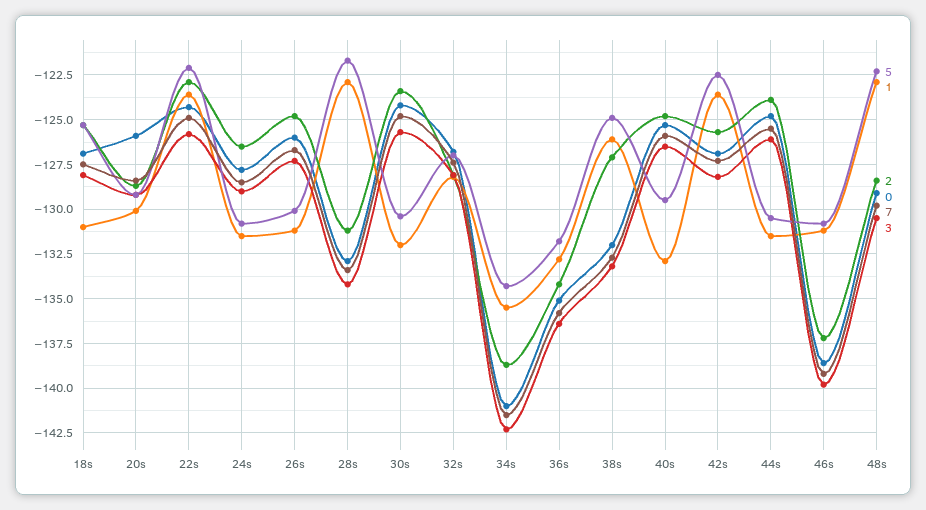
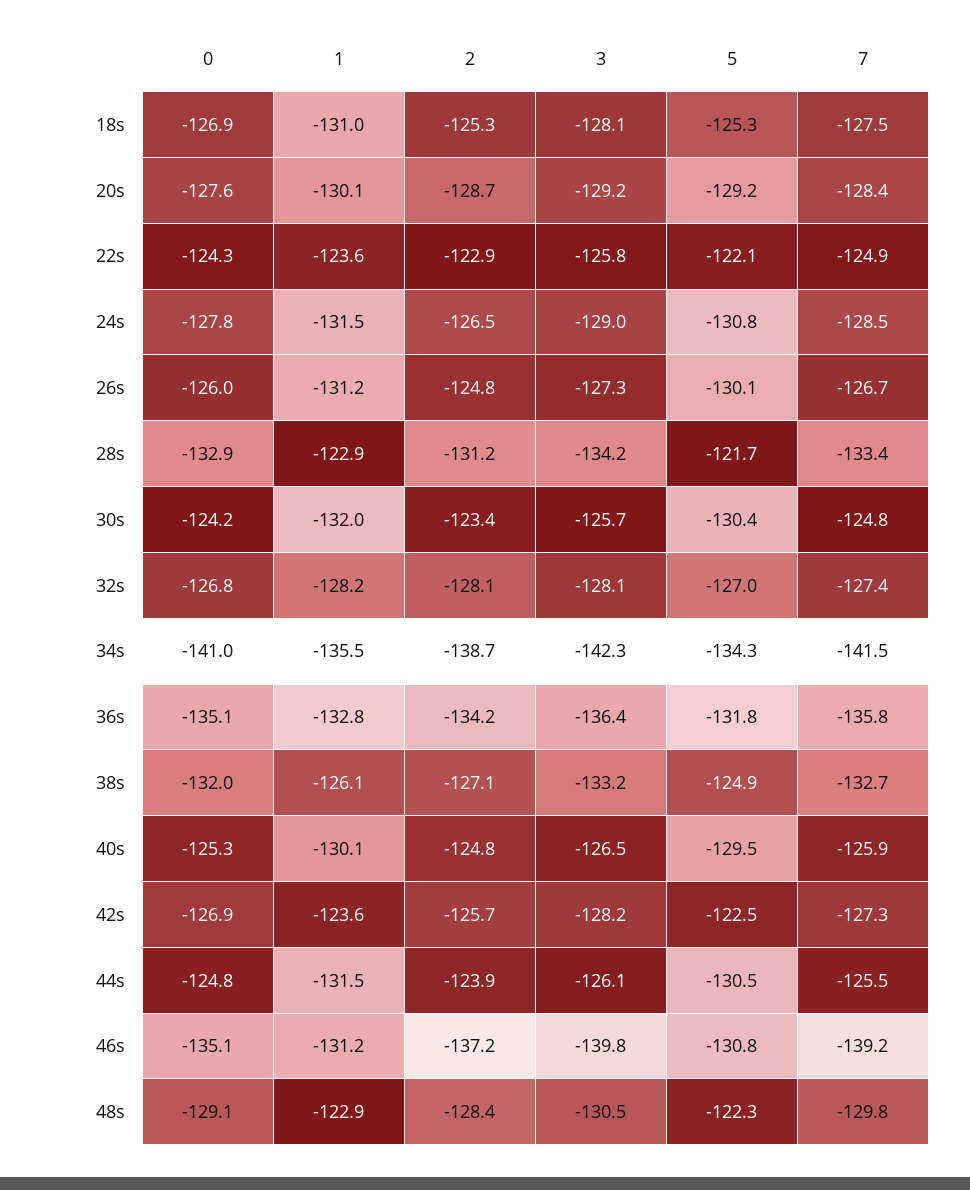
  {
    "5": {
      "18s": -125.3,
      "20s": -129.2,
      "22s": -122.1,
      "24s": -130.8,
      "26s": -130.1,
      "28s": -121.7,
      "30s": -130.4,
      "32s": -127,
      "34s": -134.3,
      "36s": -131.8,
      "38s": -124.9,
      "40s": -129.5,
      "42s": -122.5,
      "44s": -130.5,
      "46s": -130.8,
      "48s": -122.3
    },
    "1": {
      "18s": -131,
      "20s": -130.1,
      "22s": -123.6,
      "24s": -131.5,
      "26s": -131.2,
      "28s": -122.9,
      "30s": -132,
      "32s": -128.2,
      "34s": -135.5,
      "36s": -132.8,
      "38s": -126.1,
-     "40s": -133,
+     "40s": -130.1,
      "42s": -123.6,
      "44s": -131.5,
      "46s": -131.2,
      "48s": -122.9
    },
    "2": {
      "18s": -125.3,
      "20s": -128.7,
      "22s": -122.9,
      "24s": -126.5,
      "26s": -124.8,
      "28s": -131.2,
      "30s": -123.4,
      "32s": -128.1,
      "34s": -138.7,
      "36s": -134.2,
      "38s": -127.1,
      "40s": -124.8,
      "42s": -125.7,
      "44s": -123.9,
      "46s": -137.2,
      "48s": -128.4
    },
    "0": {
      "18s": -126.9,
-     "20s": -126,
+     "20s": -127.6,
      "22s": -124.3,
      "24s": -127.8,
      "26s": -126,
      "28s": -132.9,
      "30s": -124.2,
      "32s": -126.8,
      "34s": -141,
      "36s": -135.1,
      "38s": -132,
      "40s": -125.3,
      "42s": -126.9,
      "44s": -124.8,
-     "46s": -138.5,
+     "46s": -135.1,
      "48s": -129.1
    },
    "7": {
      "18s": -127.5,
      "20s": -128.4,
      "22s": -124.9,
      "24s": -128.5,
      "26s": -126.7,
      "28s": -133.4,
      "30s": -124.8,
      "32s": -127.4,
      "34s": -141.5,
      "36s": -135.8,
      "38s": -132.7,
      "40s": -125.9,
      "42s": -127.3,
      "44s": -125.5,
      "46s": -139.2,
      "48s": -129.8
    },
    "3": {
      "18s": -128.1,
      "20s": -129.2,
      "22s": -125.8,
      "24s": -129,
      "26s": -127.3,
      "28s": -134.2,
      "30s": -125.7,
      "32s": -128.1,
      "34s": -142.3,
      "36s": -136.4,
      "38s": -133.2,
      "40s": -126.5,
      "42s": -128.2,
      "44s": -126.1,
      "46s": -139.8,
      "48s": -130.5
    }
  }

